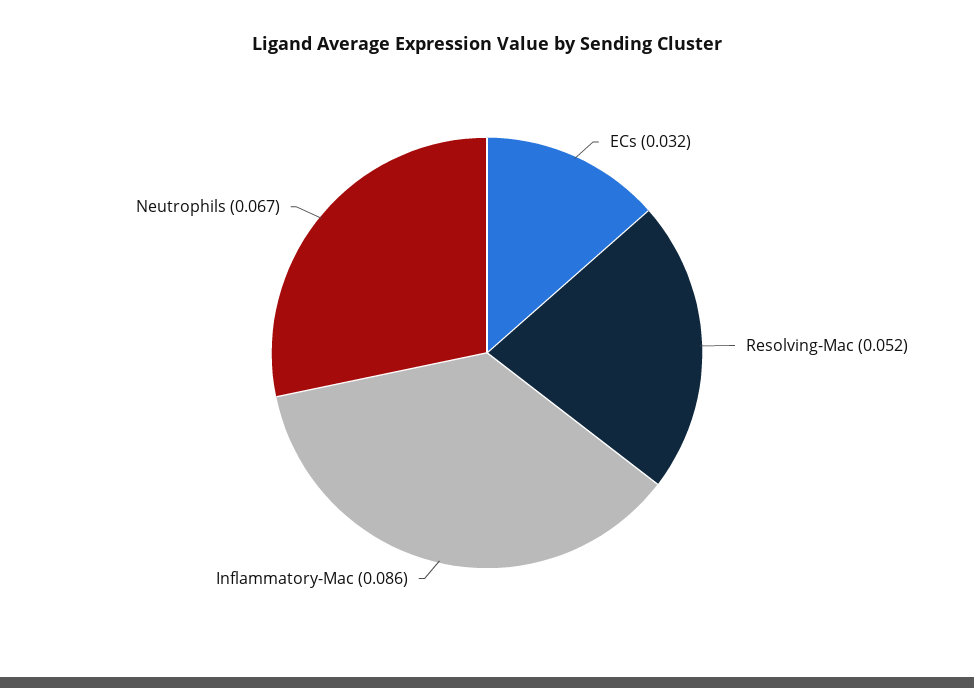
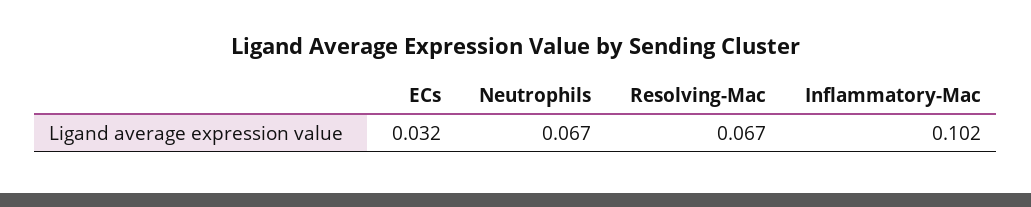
  {
    "ECs": 0.032,
-   "Resolving-Mac": 0.052,
+   "Resolving-Mac": 0.067,
-   "Inflammatory-Mac": 0.086,
+   "Inflammatory-Mac": 0.102,
    "Neutrophils": 0.067
  }

